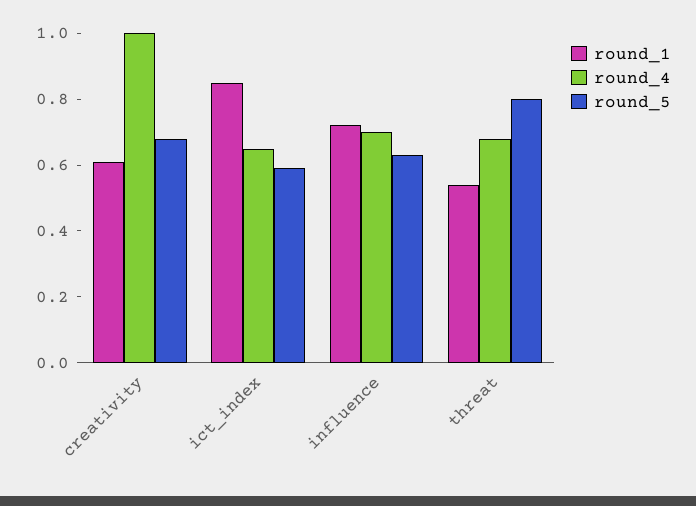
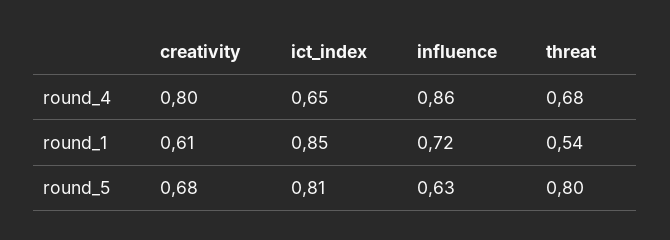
  {
    "round_1": {
      "creativity": 0.61,
      "ict_index": 0.85,
      "influence": 0.72,
      "threat": 0.54
    },
    "round_4": {
-     "creativity": 1,
+     "creativity": 0.8,
      "ict_index": 0.65,
-     "influence": 0.7,
+     "influence": 0.86,
      "threat": 0.68
    },
    "round_5": {
      "creativity": 0.68,
-     "ict_index": 0.6,
+     "ict_index": 0.81,
      "influence": 0.63,
      "threat": 0.8
    }
  }

